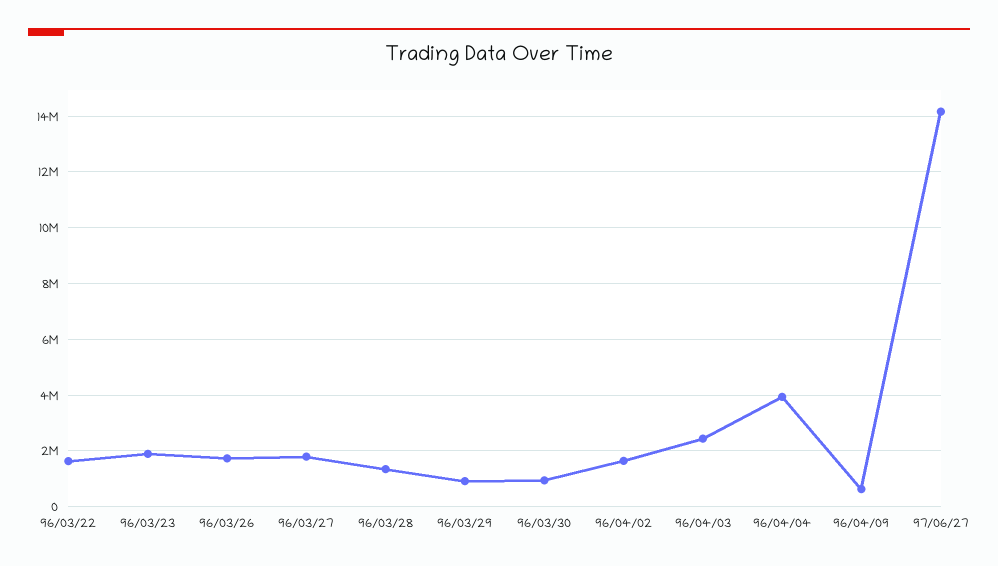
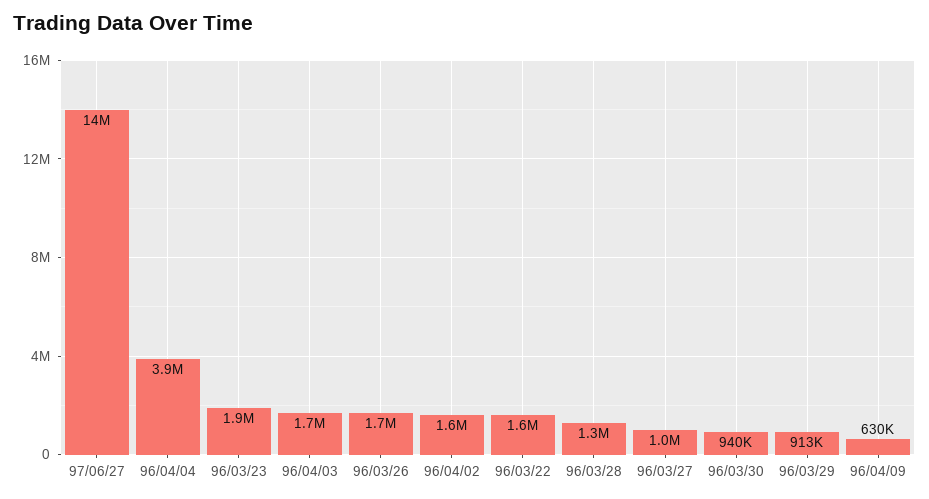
  {
    "96/03/22": 1600000,
    "96/03/23": 1900000,
    "96/03/26": 1700000,
-   "96/03/27": 1750000,
+   "96/03/27": 1000000,
    "96/03/28": 1300000,
    "96/03/29": 913000,
    "96/03/30": 940000,
    "96/04/02": 1600000,
-   "96/04/03": 2500000,
+   "96/04/03": 1700000,
    "96/04/04": 3900000,
    "96/04/09": 630000,
    "97/06/27": 14000000
  }

